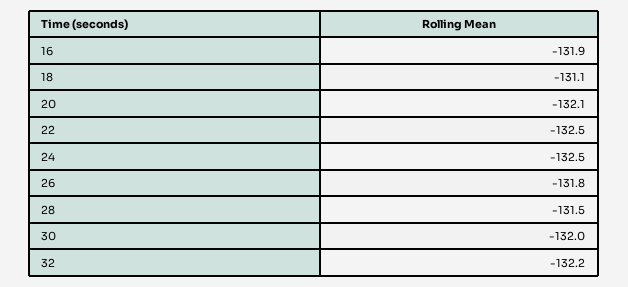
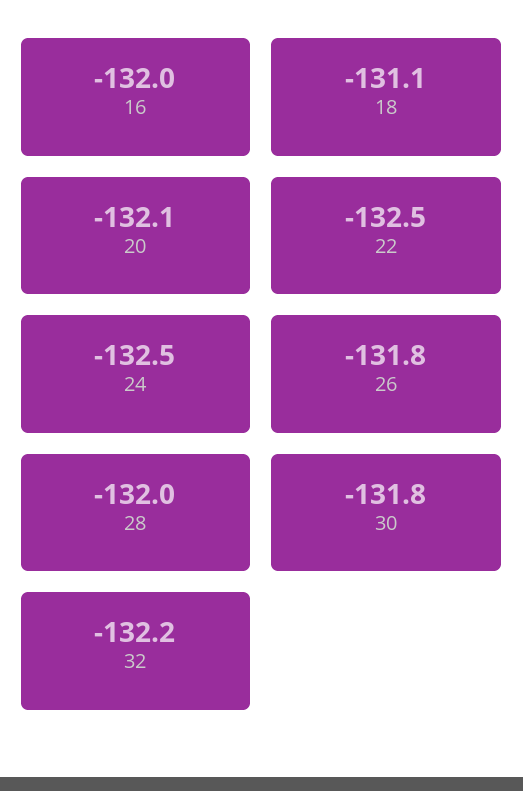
  {
-   "16": -131.9,
+   "16": -132,
    "18": -131.1,
    "20": -132.1,
    "22": -132.5,
    "24": -132.5,
    "26": -131.8,
-   "28": -131.5,
+   "28": -132,
-   "30": -132,
+   "30": -131.8,
    "32": -132.2
  }

